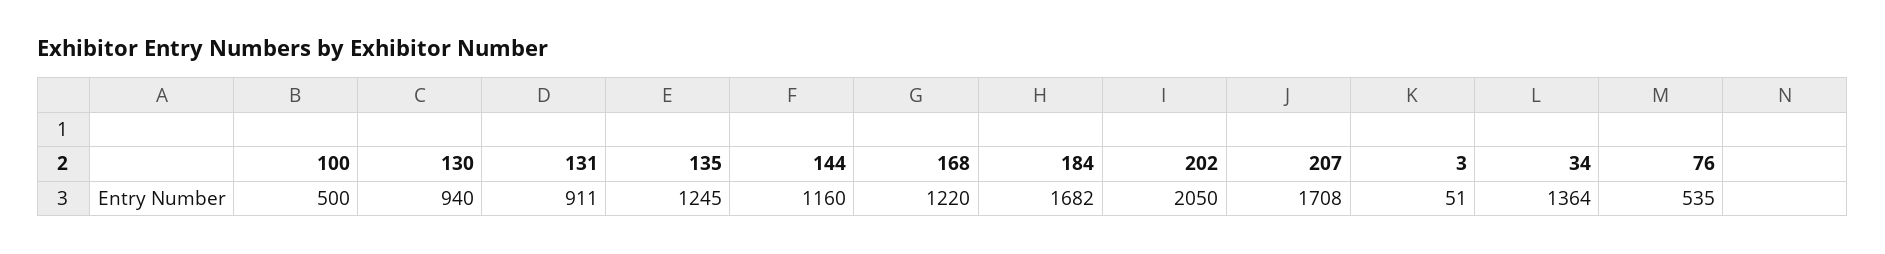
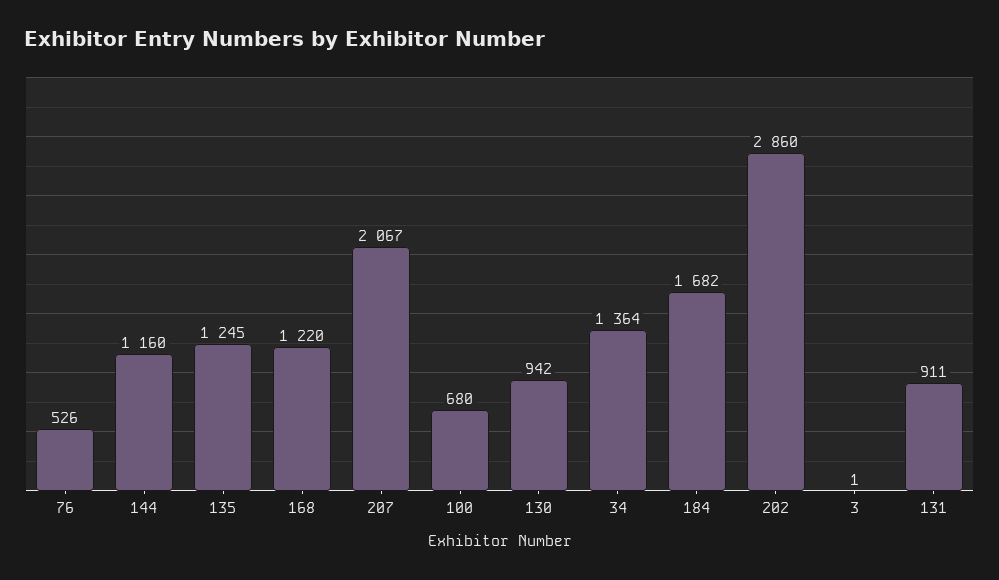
  {
-   "100": 500,
+   "100": 680,
-   "130": 940,
+   "130": 942,
    "131": 911,
    "135": 1245,
    "144": 1160,
    "168": 1220,
    "184": 1682,
-   "202": 2050,
+   "202": 2860,
-   "207": 1708,
+   "207": 2067,
-   "3": 51,
+   "3": 1,
    "34": 1364,
-   "76": 535
+   "76": 526
  }

